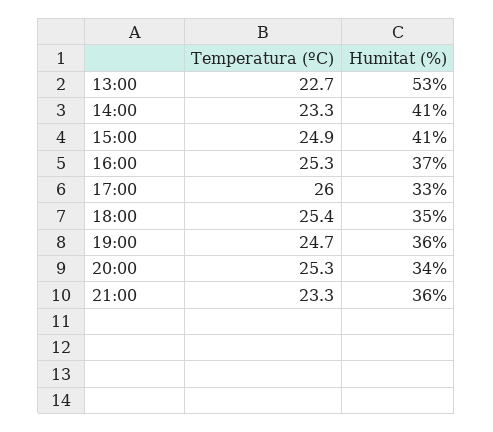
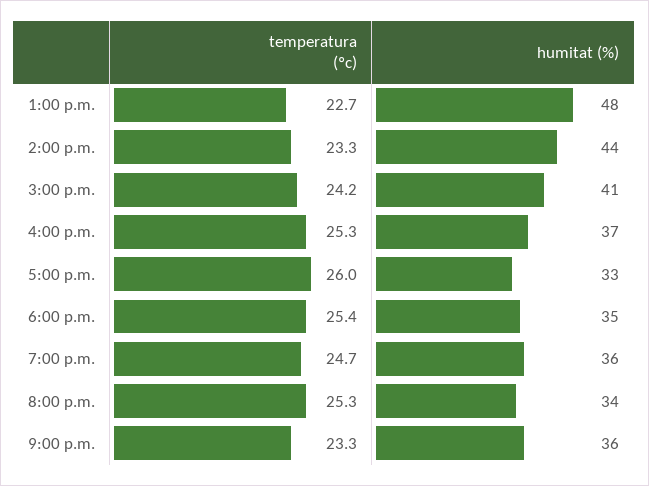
  {
    "Temperatura (ºC)": {
      "13:00": 22.7,
      "14:00": 23.3,
-     "15:00": 24.9,
+     "15:00": 24.2,
      "16:00": 25.3,
      "17:00": 26,
      "18:00": 25.4,
      "19:00": 24.7,
      "20:00": 25.3,
      "21:00": 23.3
    },
    "Humitat (%)": {
-     "13:00": 53,
+     "13:00": 48,
-     "14:00": 41,
+     "14:00": 44,
      "15:00": 41,
      "16:00": 37,
      "17:00": 33,
      "18:00": 35,
      "19:00": 36,
      "20:00": 34,
      "21:00": 36
    }
  }

